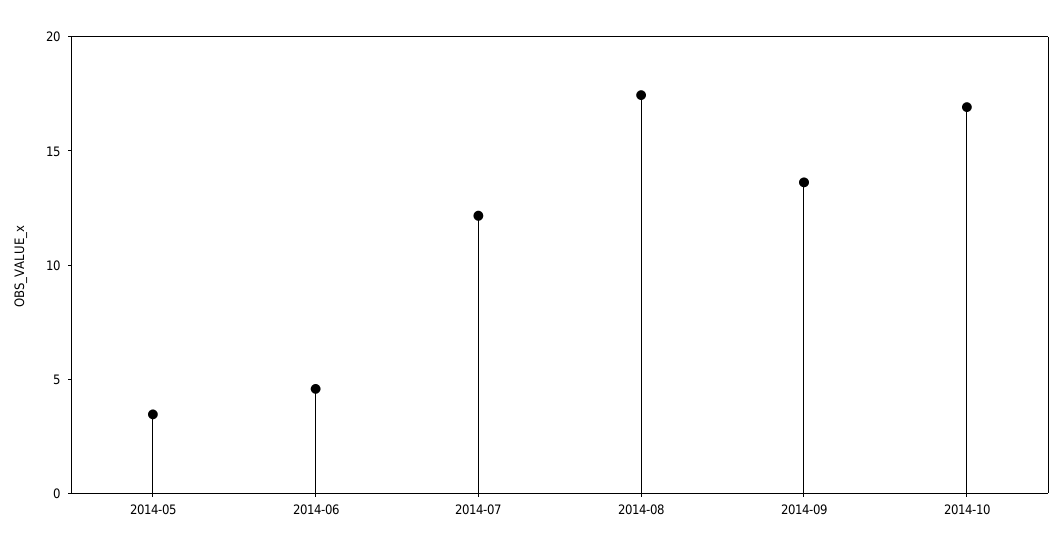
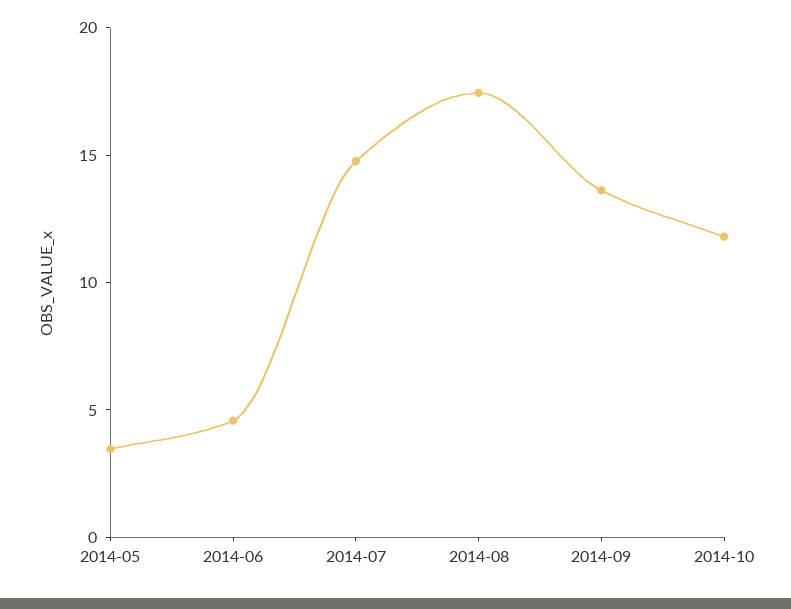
  {
    "2014-05": 3,
    "2014-06": 5,
-   "2014-07": 12,
+   "2014-07": 15,
    "2014-08": 17,
    "2014-09": 14,
-   "2014-10": 17
+   "2014-10": 12
  }

